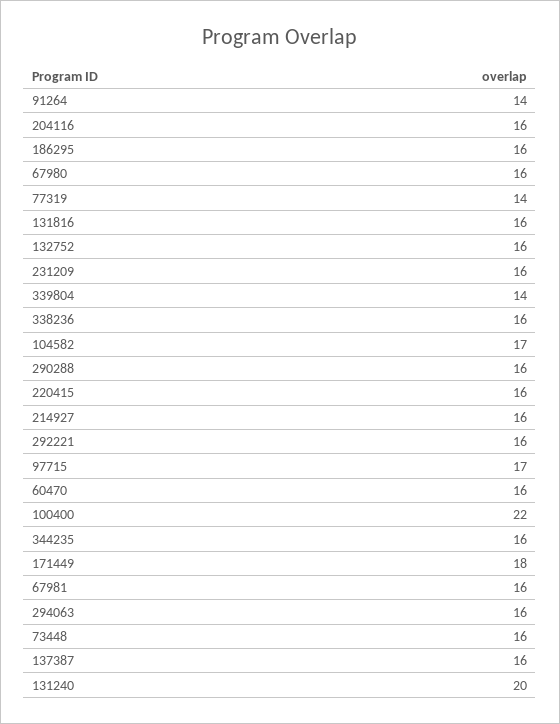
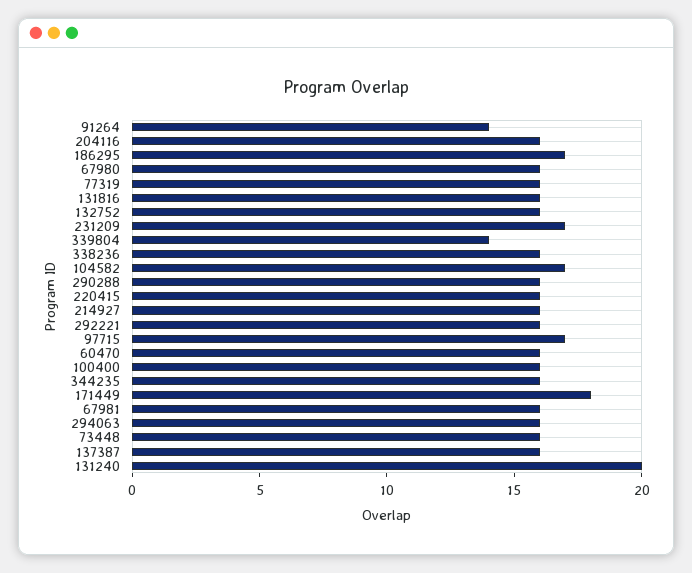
  {
    "91264": 14,
    "204116": 16,
-   "186295": 16,
+   "186295": 17,
    "67980": 16,
-   "77319": 14,
+   "77319": 16,
    "131816": 16,
    "132752": 16,
-   "231209": 16,
+   "231209": 17,
    "339804": 14,
    "338236": 16,
    "104582": 17,
    "290288": 16,
    "220415": 16,
    "214927": 16,
    "292221": 16,
    "97715": 17,
    "60470": 16,
-   "100400": 22,
+   "100400": 16,
    "344235": 16,
    "171449": 18,
    "67981": 16,
    "294063": 16,
    "73448": 16,
    "137387": 16,
    "131240": 20
  }

